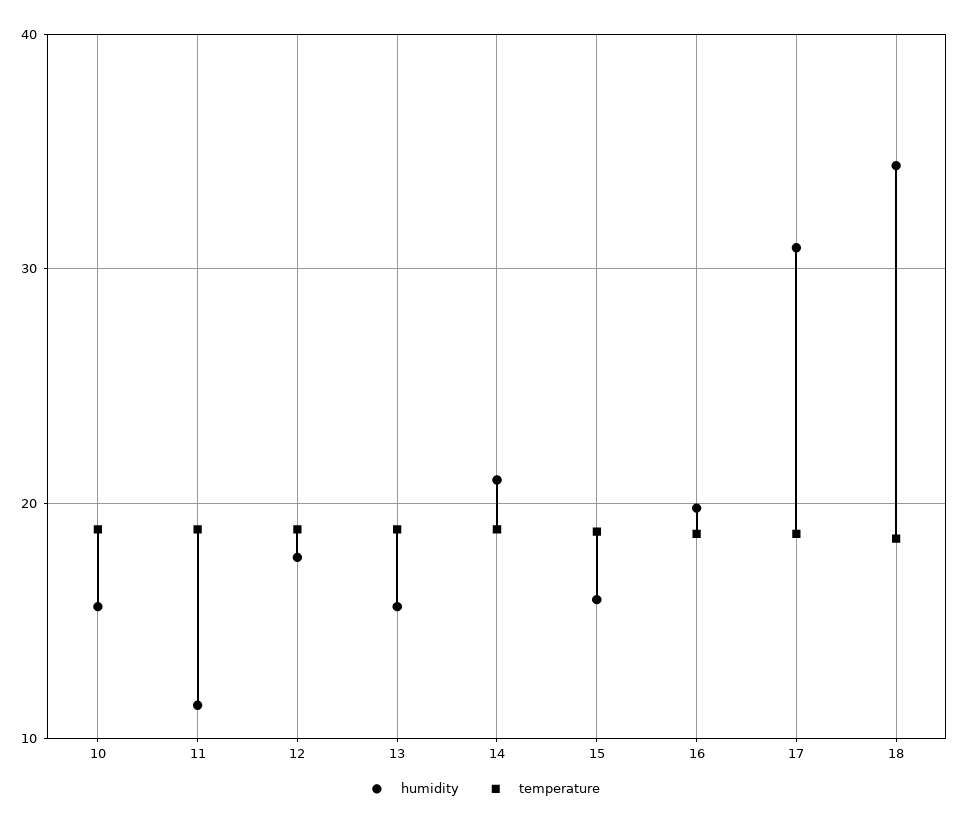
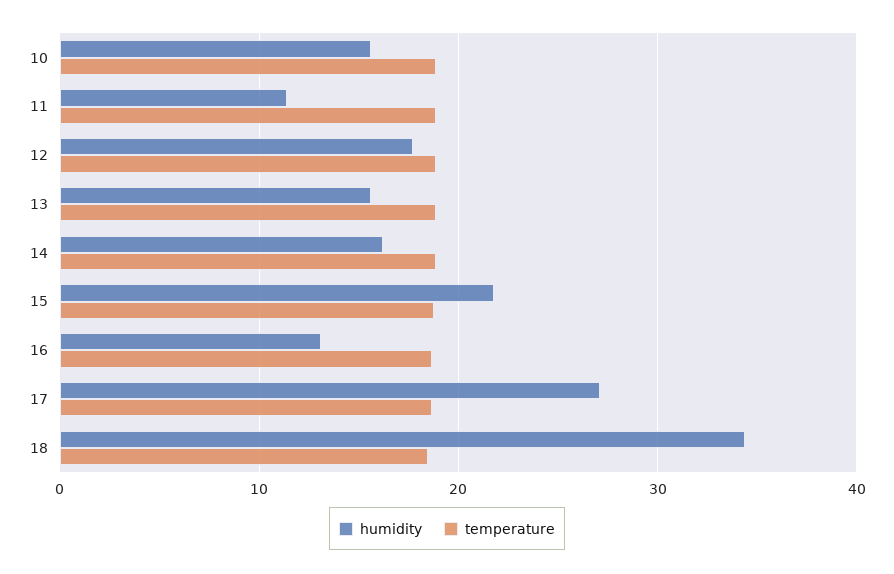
  {
    "humidity": {
      "10": 16,
      "11": 11,
      "12": 18,
      "13": 16,
-     "14": 21,
+     "14": 16,
-     "15": 16,
+     "15": 22,
-     "16": 20,
+     "16": 13,
-     "17": 31,
+     "17": 27,
      "18": 34
    },
    "temperature": {
      "10": 19,
      "11": 19,
      "12": 19,
      "13": 19,
      "14": 19,
      "15": 19,
      "16": 19,
      "17": 19,
      "18": 19
    }
  }

